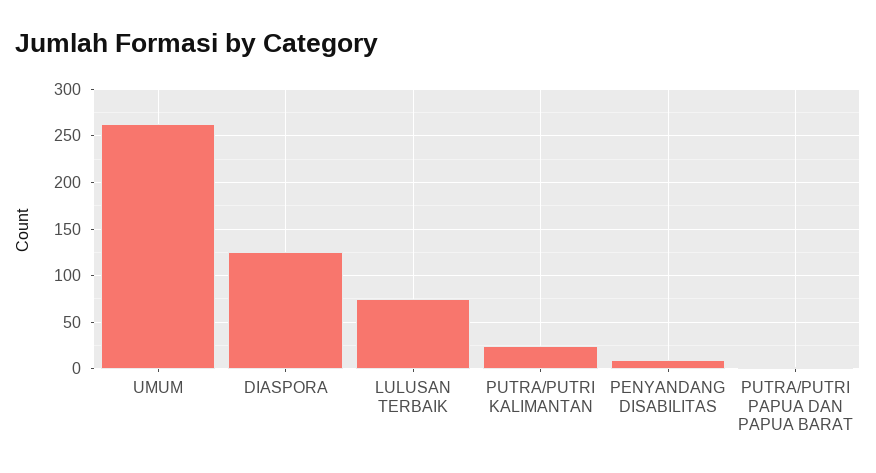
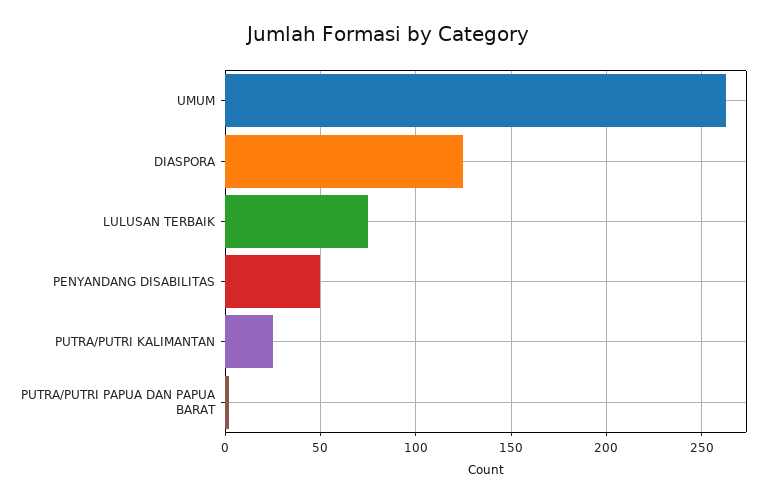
  {
    "UMUM": 265,
    "DIASPORA": 125,
    "LULUSAN TERBAIK": 75,
    "PUTRA/PUTRI KALIMANTAN": 25,
-   "PENYANDANG DISABILITAS": 10,
+   "PENYANDANG DISABILITAS": 50,
    "PUTRA/PUTRI PAPUA DAN PAPUA BARAT": 0
  }

